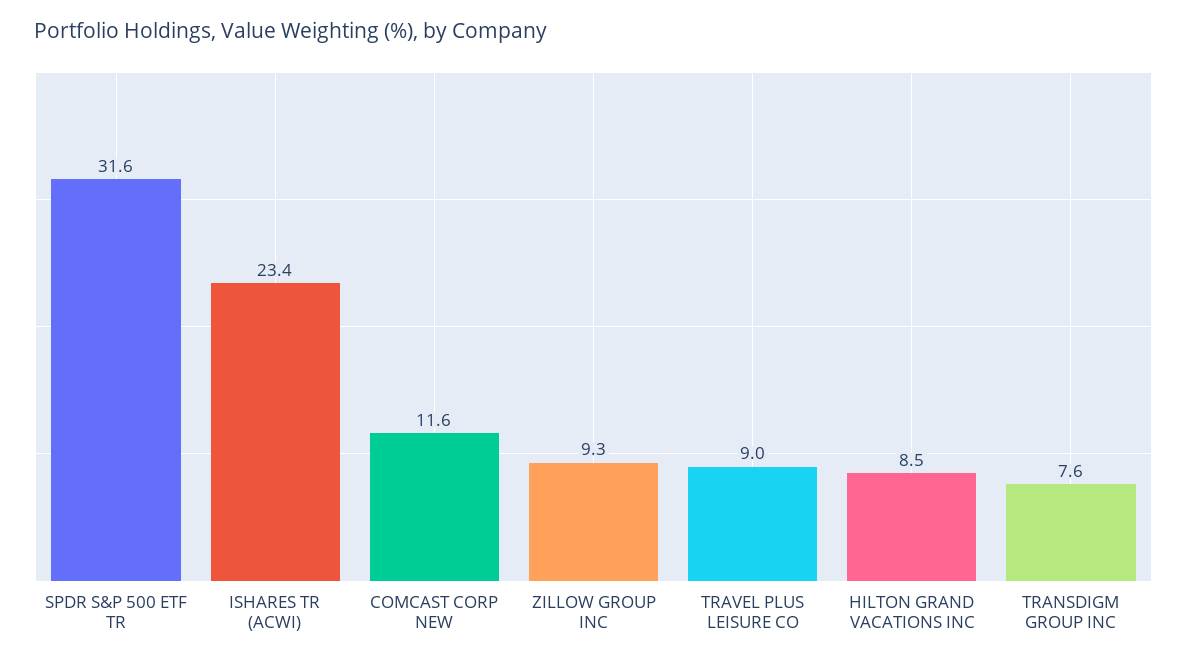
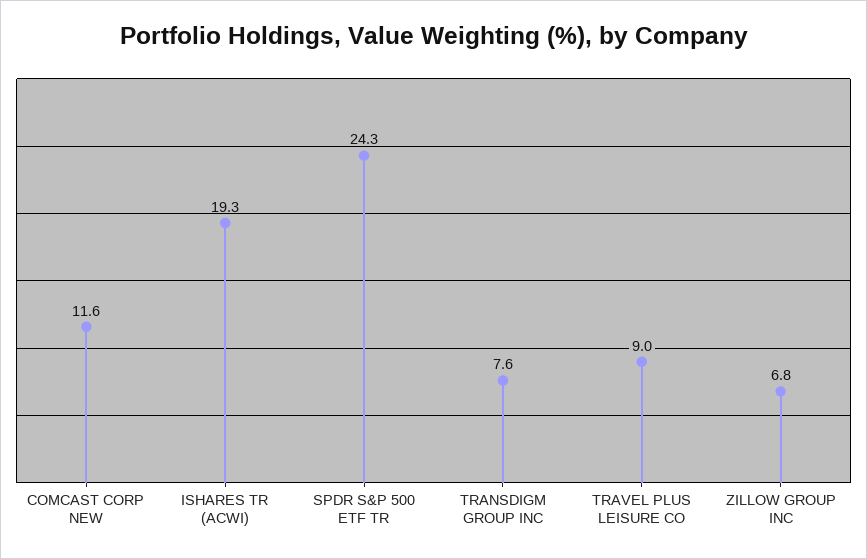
  {
-   "SPDR S&P 500 ETF TR": 31.6,
+   "SPDR S&P 500 ETF TR": 24.3,
-   "ISHARES TR (ACWI)": 23.4,
+   "ISHARES TR (ACWI)": 19.3,
    "COMCAST CORP NEW": 11.6,
-   "ZILLOW GROUP INC": 9.3,
+   "ZILLOW GROUP INC": 6.8,
    "TRAVEL PLUS LEISURE CO": 9,
-   "HILTON GRAND VACATIONS INC": 8.5,
    "TRANSDIGM GROUP INC": 7.6
  }

